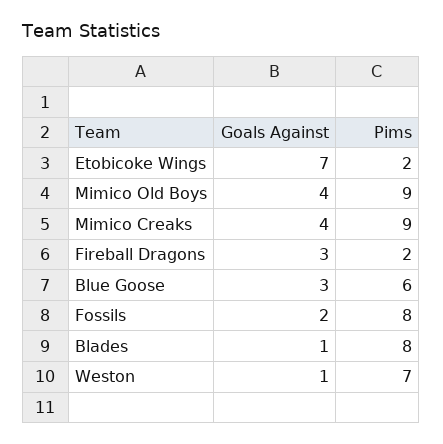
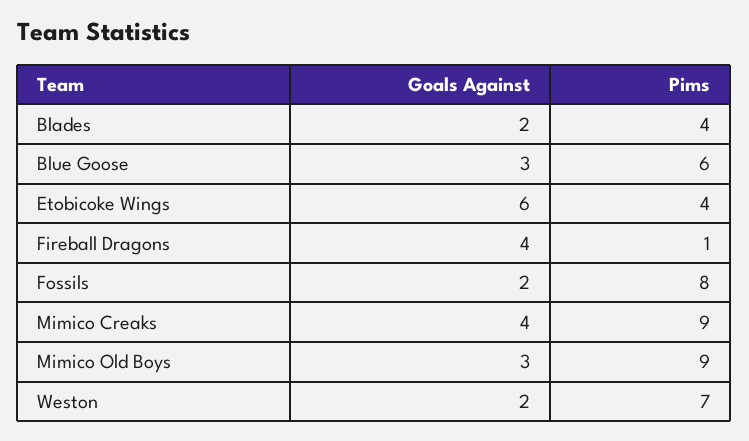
  {
    "Goals Against": {
-     "Etobicoke Wings": 7,
+     "Etobicoke Wings": 6,
-     "Mimico Old Boys": 4,
+     "Mimico Old Boys": 3,
      "Mimico Creaks": 4,
-     "Fireball Dragons": 3,
+     "Fireball Dragons": 4,
      "Blue Goose": 3,
      "Fossils": 2,
-     "Blades": 1,
+     "Blades": 2,
-     "Weston": 1
+     "Weston": 2
    },
    "Pims": {
-     "Etobicoke Wings": 2,
+     "Etobicoke Wings": 4,
      "Mimico Old Boys": 9,
      "Mimico Creaks": 9,
-     "Fireball Dragons": 2,
+     "Fireball Dragons": 1,
      "Blue Goose": 6,
      "Fossils": 8,
-     "Blades": 8,
+     "Blades": 4,
      "Weston": 7
    }
  }

